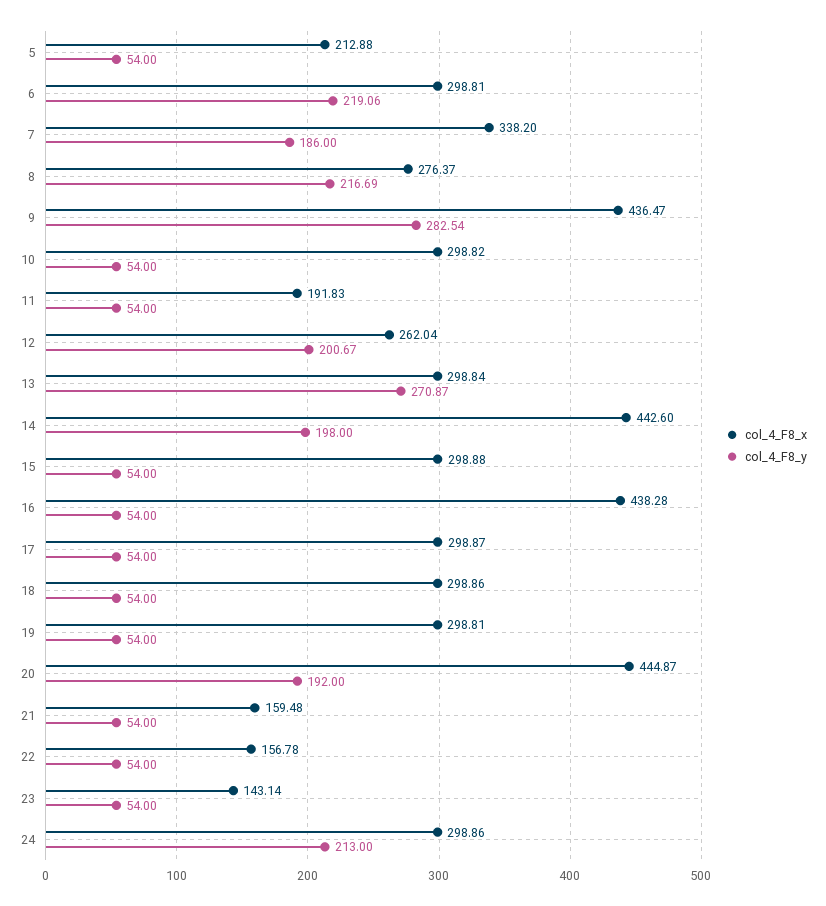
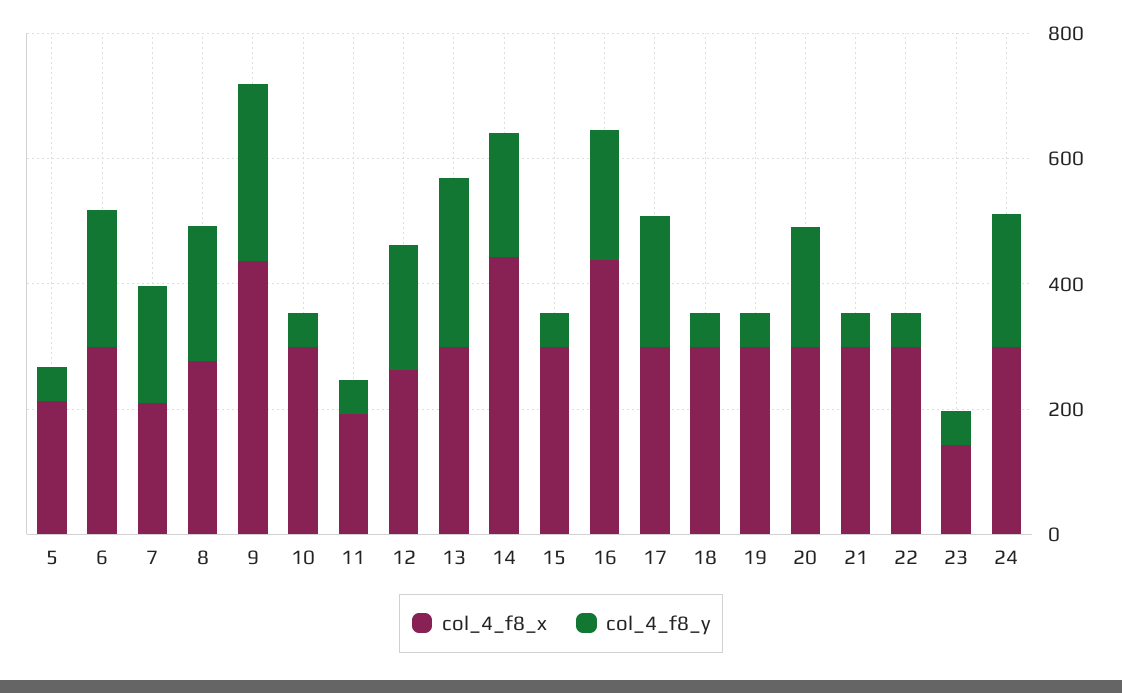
  {
    "col_4_F8_x": {
      "5": 212.88,
      "6": 298.81,
-     "7": 338.2,
+     "7": 200,
      "8": 276.37,
      "9": 436.47,
      "10": 298.82,
      "11": 191.83,
      "12": 262.04,
      "13": 298.84,
      "14": 442.6,
      "15": 298.88,
      "16": 438.28,
      "17": 298.87,
      "18": 298.86,
      "19": 298.81,
-     "20": 444.87,
+     "20": 300,
-     "21": 159.48,
+     "21": 300,
-     "22": 156.78,
+     "22": 300,
      "23": 143.14,
      "24": 298.86
    },
    "col_4_F8_y": {
      "5": 54,
      "6": 219.06,
      "7": 186,
      "8": 216.69,
      "9": 282.54,
      "10": 54,
      "11": 54,
      "12": 200.67,
      "13": 270.87,
      "14": 198,
      "15": 54,
-     "16": 54,
+     "16": 200,
-     "17": 54,
+     "17": 200,
      "18": 54,
      "19": 54,
      "20": 192,
      "21": 54,
      "22": 54,
      "23": 54,
      "24": 213
    }
  }

